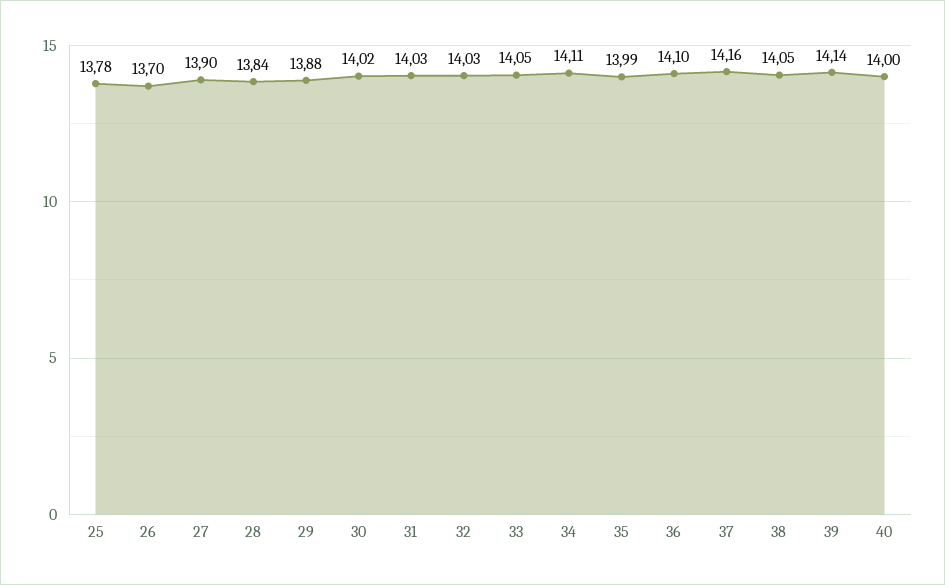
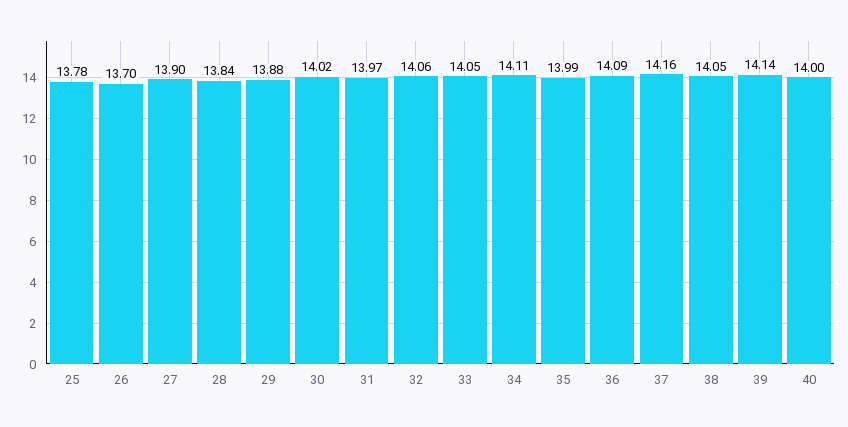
  {
    "25": 13.78,
    "26": 13.7,
    "27": 13.9,
    "28": 13.84,
    "29": 13.88,
    "30": 14.02,
-   "31": 14.03,
+   "31": 13.97,
-   "32": 14.03,
+   "32": 14.06,
    "33": 14.05,
    "34": 14.11,
    "35": 13.99,
-   "36": 14.1,
+   "36": 14.09,
    "37": 14.16,
    "38": 14.05,
    "39": 14.14,
    "40": 14
  }

